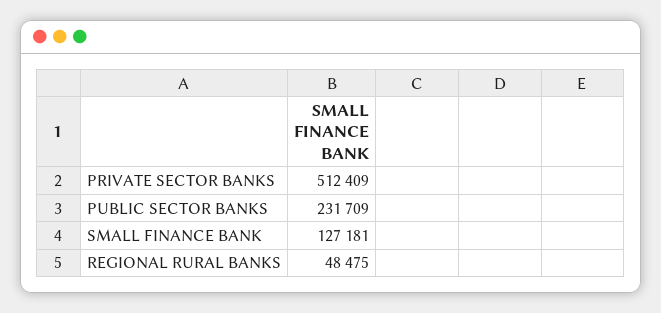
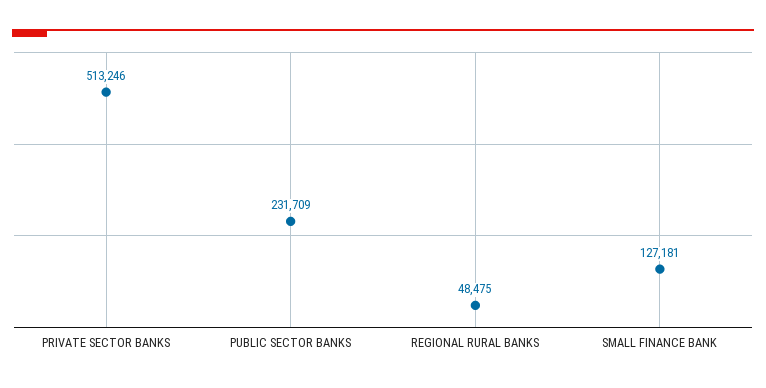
  {
-   "PRIVATE SECTOR BANKS": 512409,
+   "PRIVATE SECTOR BANKS": 513246,
    "PUBLIC SECTOR BANKS": 231709,
    "SMALL FINANCE BANK": 127181,
    "REGIONAL RURAL BANKS": 48475
  }

